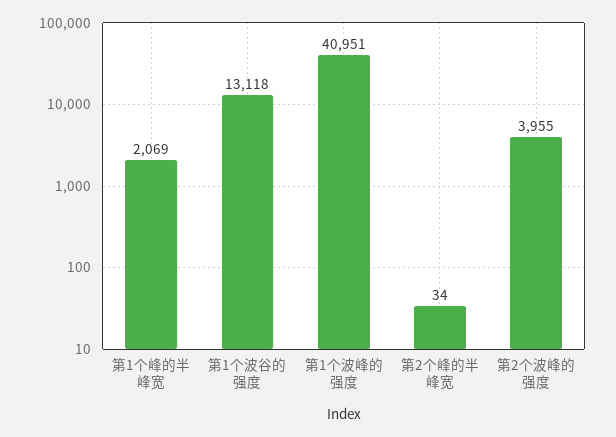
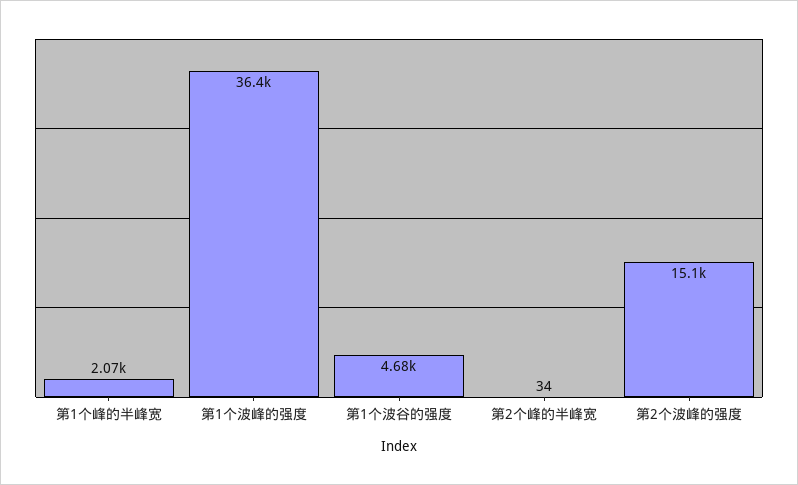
  {
    "第1个峰的半峰宽": 2069,
-   "第1个波谷的强度": 13118,
+   "第1个波谷的强度": 4680,
-   "第1个波峰的强度": 40951,
+   "第1个波峰的强度": 36400,
    "第2个峰的半峰宽": 34,
-   "第2个波峰的强度": 3955
+   "第2个波峰的强度": 15100
  }

